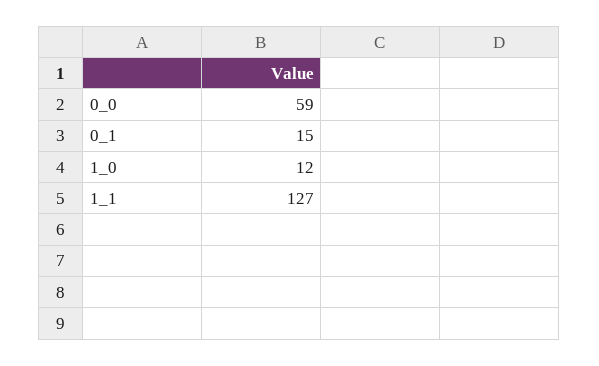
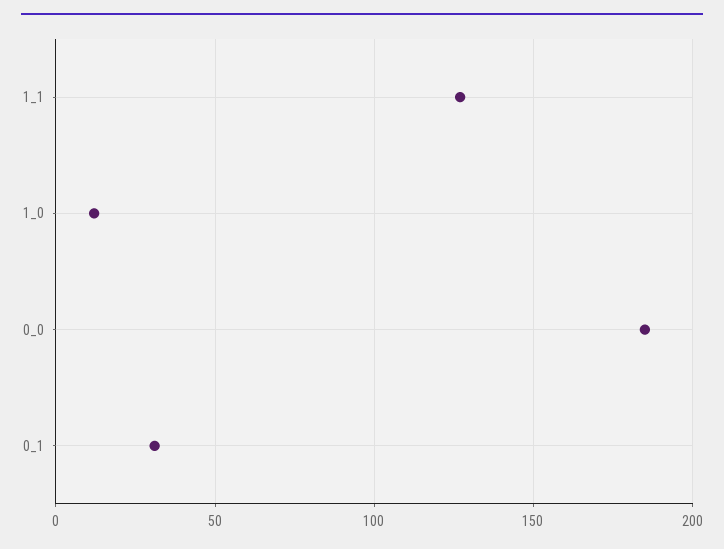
  {
-   "0_0": 59,
+   "0_0": 185,
-   "0_1": 15,
+   "0_1": 30,
    "1_0": 12,
    "1_1": 127
  }

